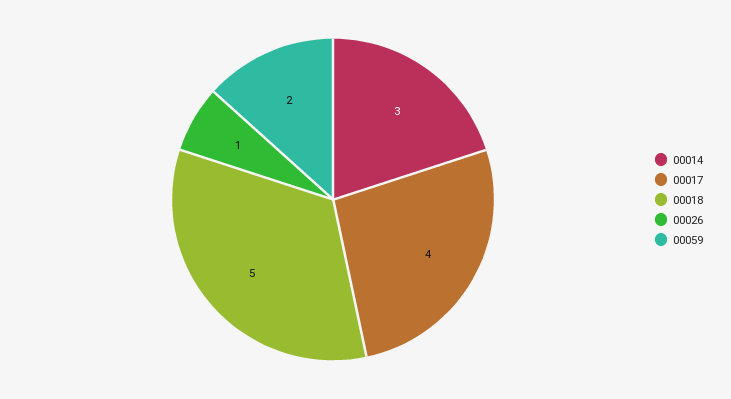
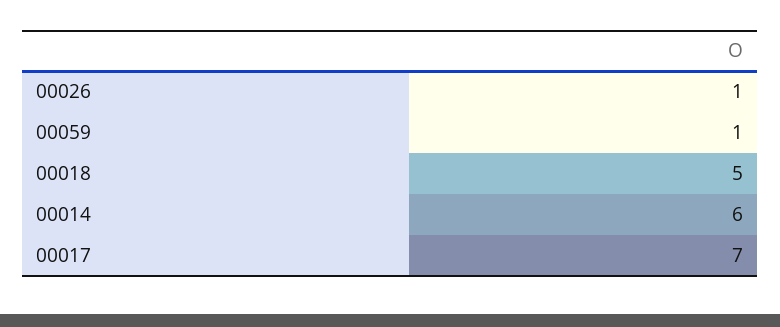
  {
-   "00014": 3,
+   "00014": 6,
-   "00017": 4,
+   "00017": 7,
    "00018": 5,
    "00026": 1,
-   "00059": 2
+   "00059": 1
  }

